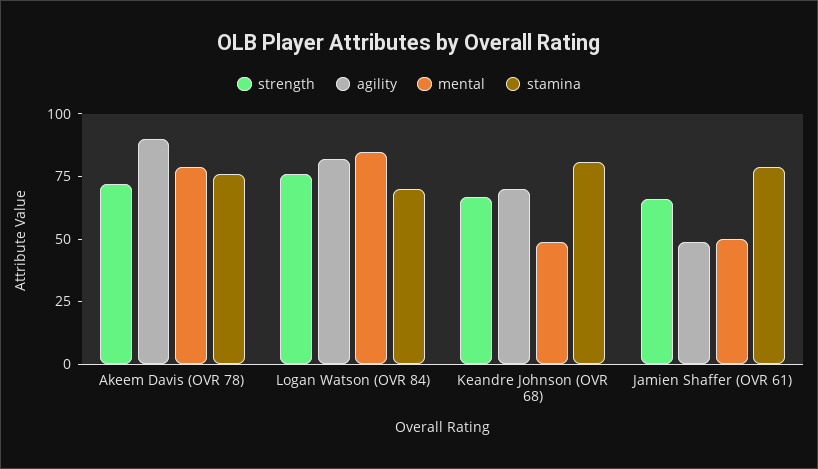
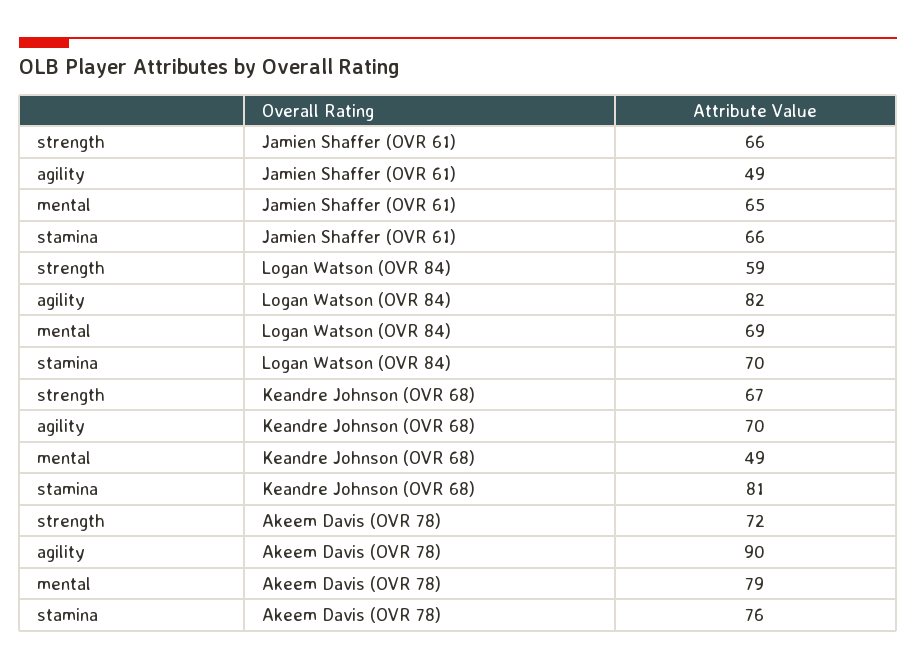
  {
    "strength": {
      "Akeem Davis (OVR 78)": 72,
-     "Logan Watson (OVR 84)": 75,
+     "Logan Watson (OVR 84)": 59,
      "Keandre Johnson (OVR 68)": 67,
      "Jamien Shaffer (OVR 61)": 66
    },
    "agility": {
      "Akeem Davis (OVR 78)": 90,
      "Logan Watson (OVR 84)": 82,
      "Keandre Johnson (OVR 68)": 70,
      "Jamien Shaffer (OVR 61)": 49
    },
    "mental": {
      "Akeem Davis (OVR 78)": 79,
-     "Logan Watson (OVR 84)": 85,
+     "Logan Watson (OVR 84)": 69,
      "Keandre Johnson (OVR 68)": 49,
-     "Jamien Shaffer (OVR 61)": 50
+     "Jamien Shaffer (OVR 61)": 65
    },
    "stamina": {
      "Akeem Davis (OVR 78)": 76,
      "Logan Watson (OVR 84)": 70,
      "Keandre Johnson (OVR 68)": 81,
-     "Jamien Shaffer (OVR 61)": 80
+     "Jamien Shaffer (OVR 61)": 66
    }
  }

